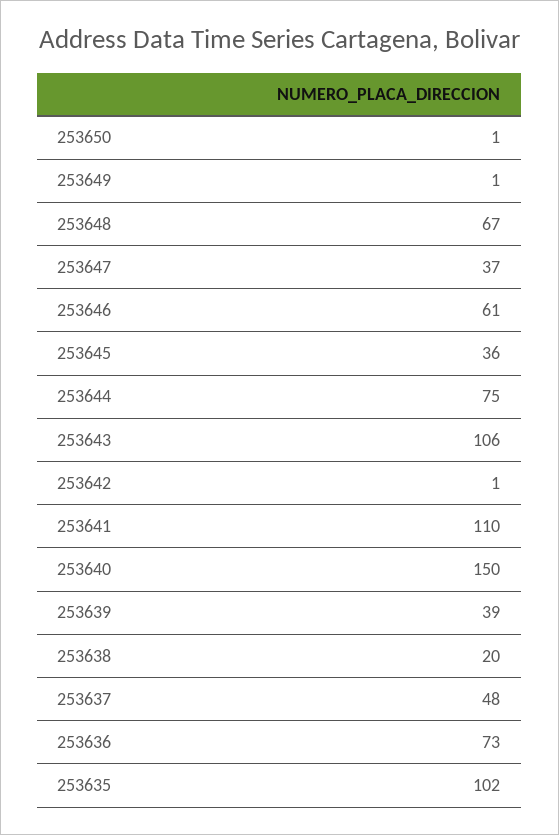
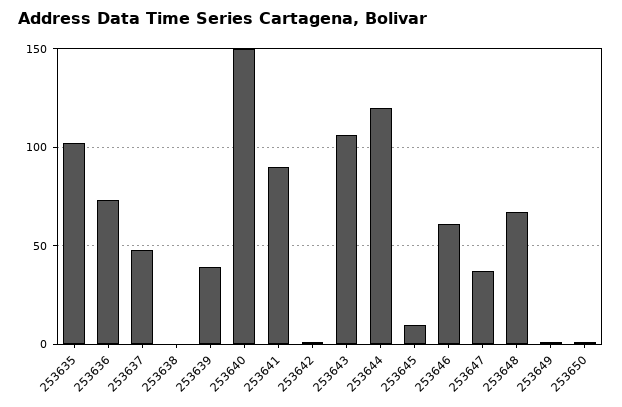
  {
    "253650": 1,
    "253649": 1,
    "253648": 67,
    "253647": 37,
    "253646": 61,
-   "253645": 36,
+   "253645": 10,
-   "253644": 75,
+   "253644": 120,
    "253643": 106,
    "253642": 1,
-   "253641": 110,
+   "253641": 90,
    "253640": 150,
    "253639": 39,
-   "253638": 20,
+   "253638": 0,
    "253637": 48,
    "253636": 73,
    "253635": 102
  }

